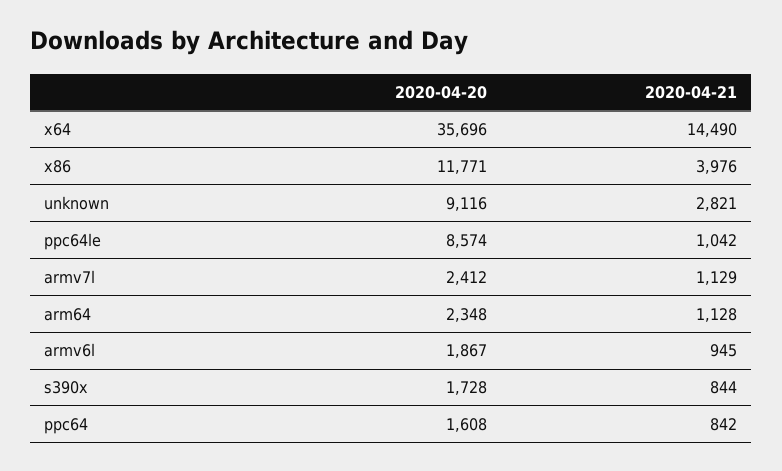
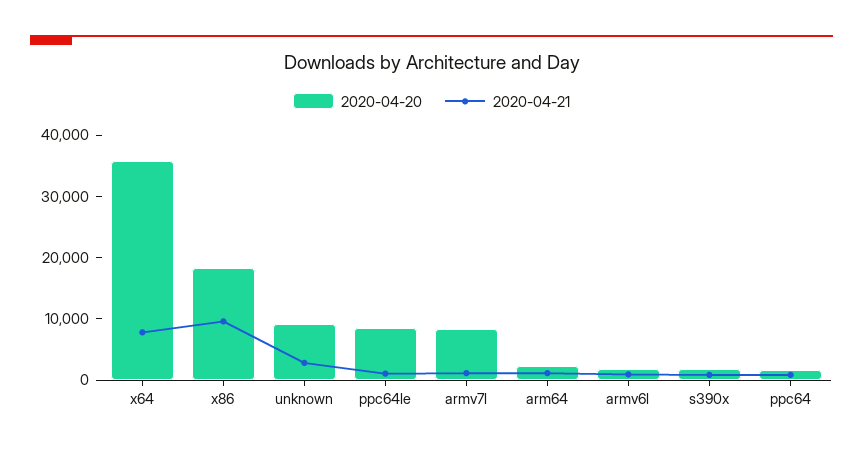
  {
    "2020-04-20": {
      "x64": 35696,
-     "x86": 11771,
+     "x86": 18000,
      "unknown": 9116,
      "ppc64le": 8574,
-     "armv7l": 2412,
+     "armv7l": 8000,
      "arm64": 2348,
      "armv6l": 1867,
      "s390x": 1728,
      "ppc64": 1608
    },
    "2020-04-21": {
-     "x64": 14490,
+     "x64": 8000,
-     "x86": 3976,
+     "x86": 10000,
      "unknown": 2821,
      "ppc64le": 1042,
      "armv7l": 1129,
      "arm64": 1128,
      "armv6l": 945,
      "s390x": 844,
      "ppc64": 842
    }
  }

